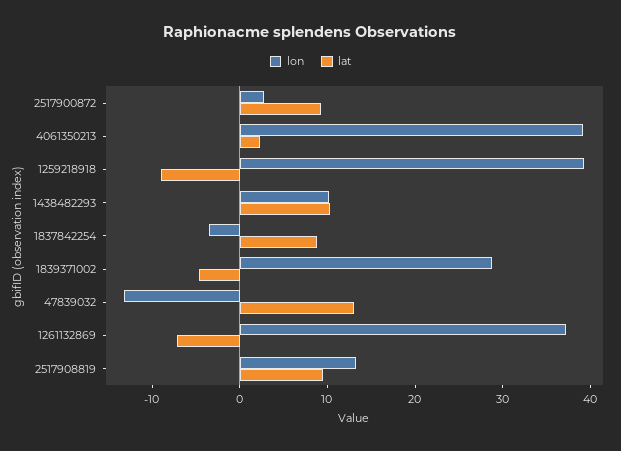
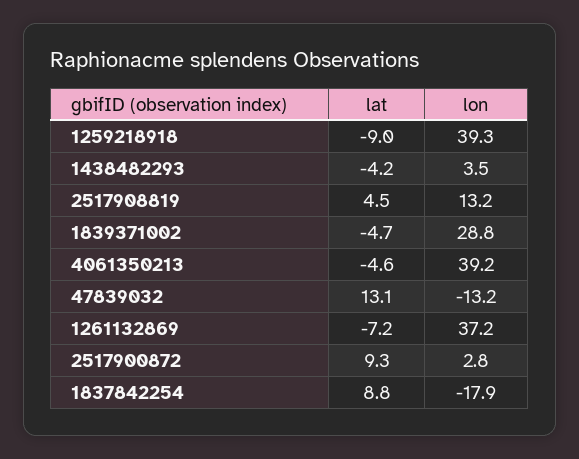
  {
    "lon": {
      "2517900872": 2.8,
      "4061350213": 39.2,
      "1259218918": 39.3,
-     "1438482293": 10,
+     "1438482293": 3.5,
-     "1837842254": -4,
+     "1837842254": -17.9,
      "1839371002": 28.8,
      "47839032": -13.2,
      "1261132869": 37.2,
      "2517908819": 13.2
    },
    "lat": {
      "2517900872": 9.3,
-     "4061350213": 2,
+     "4061350213": -4.6,
      "1259218918": -9,
-     "1438482293": 10,
+     "1438482293": -4.2,
      "1837842254": 8.8,
      "1839371002": -4.7,
      "47839032": 13.1,
      "1261132869": -7.2,
-     "2517908819": 10
+     "2517908819": 4.5
    }
  }

